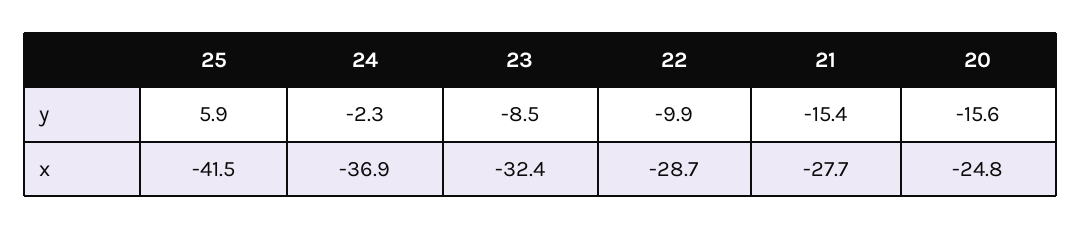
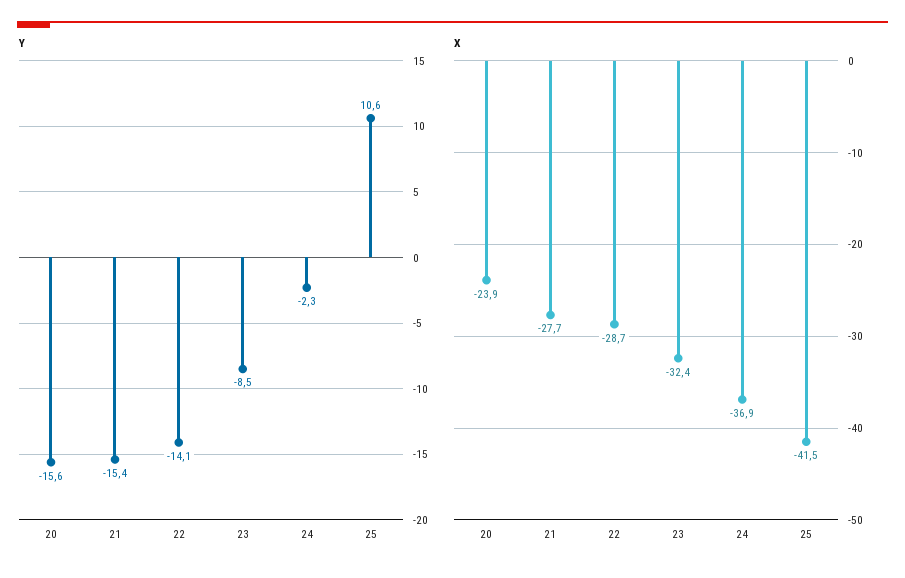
  {
    "y": {
-     "25": 5.9,
+     "25": 10.6,
      "24": -2.3,
      "23": -8.5,
-     "22": -9.9,
+     "22": -14.1,
      "21": -15.4,
      "20": -15.6
    },
    "x": {
      "25": -41.5,
      "24": -36.9,
      "23": -32.4,
      "22": -28.7,
      "21": -27.7,
-     "20": -24.8
+     "20": -23.9
    }
  }

